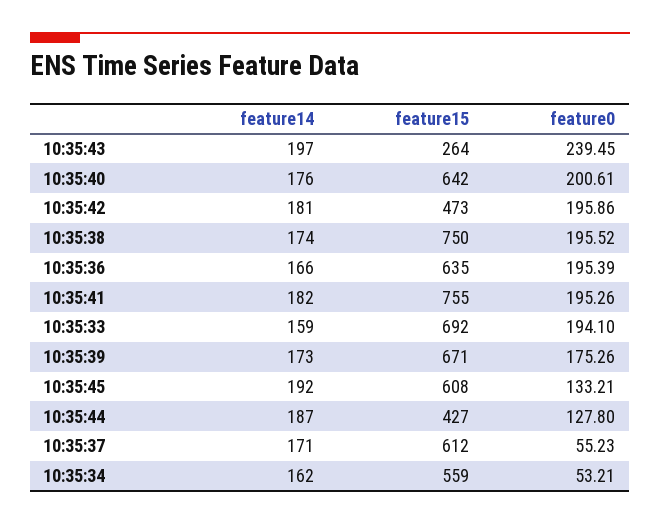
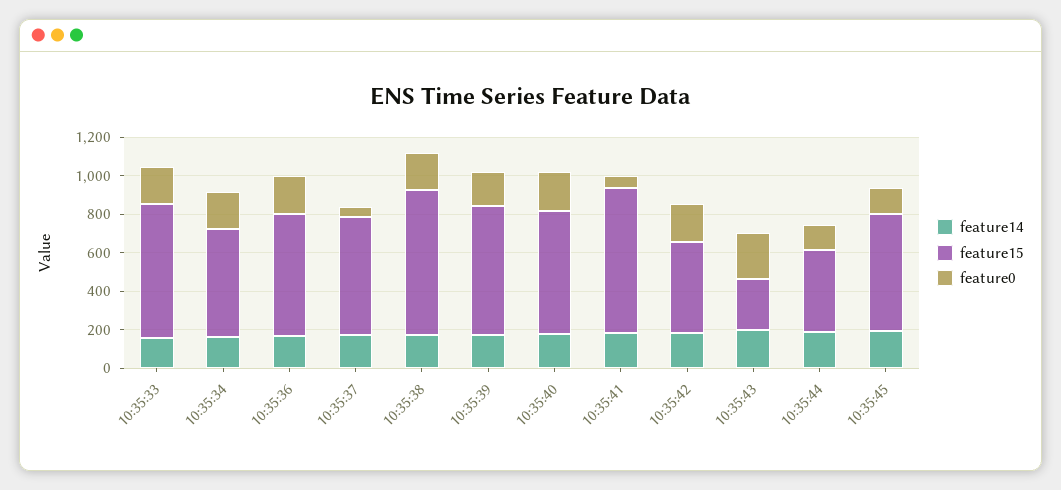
  {
    "feature14": {
      "10:35:43": 197,
      "10:35:40": 176,
      "10:35:42": 181,
      "10:35:38": 174,
      "10:35:36": 166,
      "10:35:41": 182,
      "10:35:33": 159,
      "10:35:39": 173,
      "10:35:45": 192,
      "10:35:44": 187,
      "10:35:37": 171,
      "10:35:34": 162
    },
    "feature15": {
      "10:35:43": 264,
      "10:35:40": 642,
      "10:35:42": 473,
      "10:35:38": 750,
      "10:35:36": 635,
      "10:35:41": 755,
      "10:35:33": 692,
      "10:35:39": 671,
      "10:35:45": 608,
      "10:35:44": 427,
      "10:35:37": 612,
      "10:35:34": 559
    },
    "feature0": {
      "10:35:43": 239.45,
      "10:35:40": 200.61,
      "10:35:42": 195.86,
      "10:35:38": 195.52,
      "10:35:36": 195.39,
-     "10:35:41": 195.26,
+     "10:35:41": 50,
      "10:35:33": 194.1,
      "10:35:39": 175.26,
      "10:35:45": 133.21,
      "10:35:44": 127.8,
      "10:35:37": 55.23,
-     "10:35:34": 53.21
+     "10:35:34": 200
    }
  }

